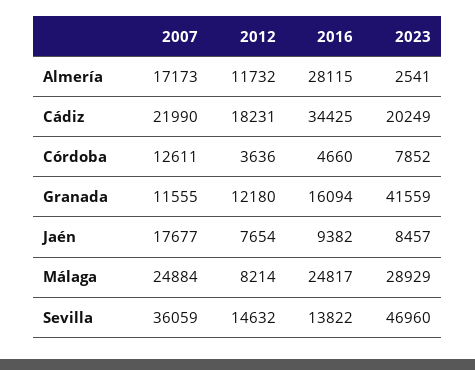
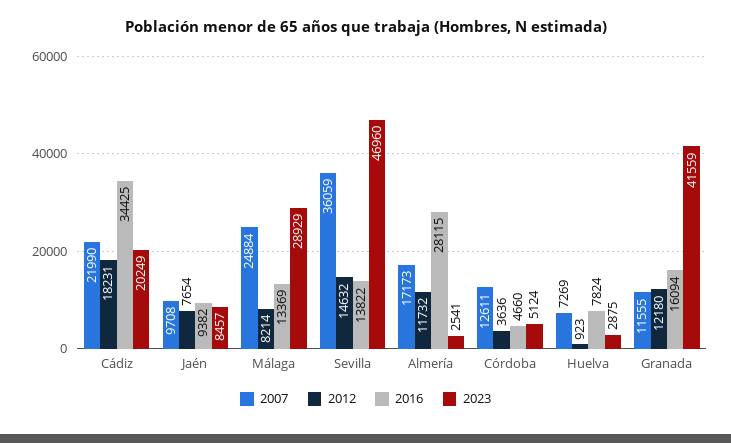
  {
    "2007": {
      "Almería": 17173,
      "Cádiz": 21990,
      "Córdoba": 12611,
      "Granada": 11555,
-     "Jaén": 17677,
+     "Jaén": 9708,
      "Málaga": 24884,
-     "Sevilla": 36059
+     "Sevilla": 36059,
+     "Huelva": 7269
    },
    "2012": {
      "Almería": 11732,
      "Cádiz": 18231,
      "Córdoba": 3636,
      "Granada": 12180,
      "Jaén": 7654,
      "Málaga": 8214,
-     "Sevilla": 14632
+     "Sevilla": 14632,
+     "Huelva": 923
    },
    "2016": {
      "Almería": 28115,
      "Cádiz": 34425,
      "Córdoba": 4660,
      "Granada": 16094,
      "Jaén": 9382,
-     "Málaga": 24817,
+     "Málaga": 13369,
-     "Sevilla": 13822
+     "Sevilla": 13822,
+     "Huelva": 7824
    },
    "2023": {
      "Almería": 2541,
      "Cádiz": 20249,
-     "Córdoba": 7852,
+     "Córdoba": 5124,
      "Granada": 41559,
      "Jaén": 8457,
      "Málaga": 28929,
-     "Sevilla": 46960
+     "Sevilla": 46960,
+     "Huelva": 2875
    }
  }

